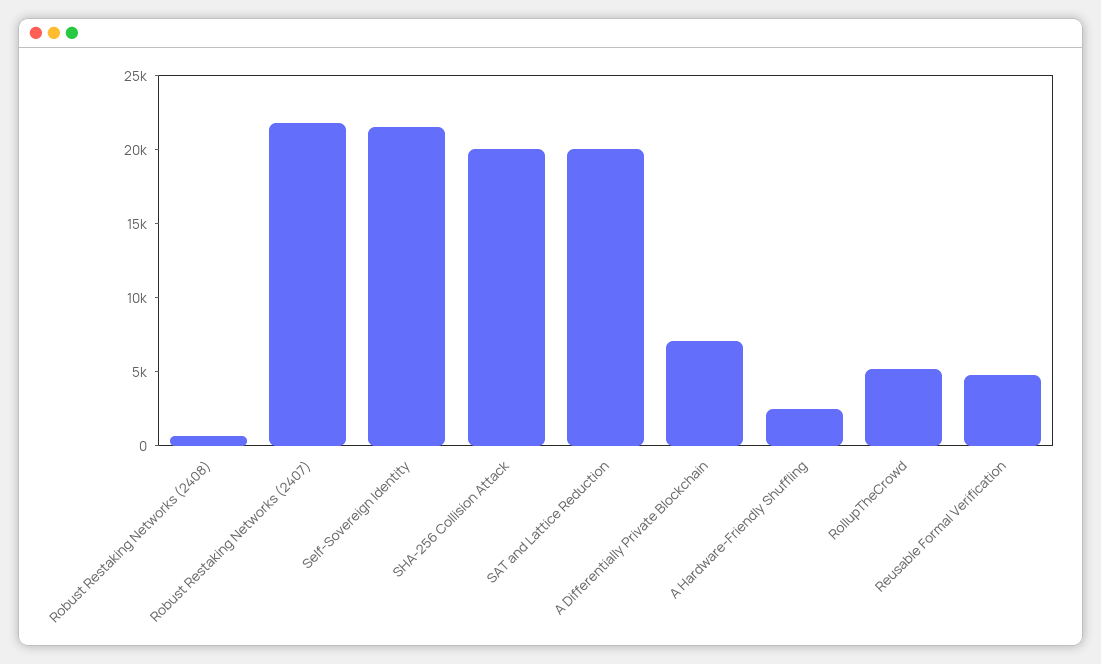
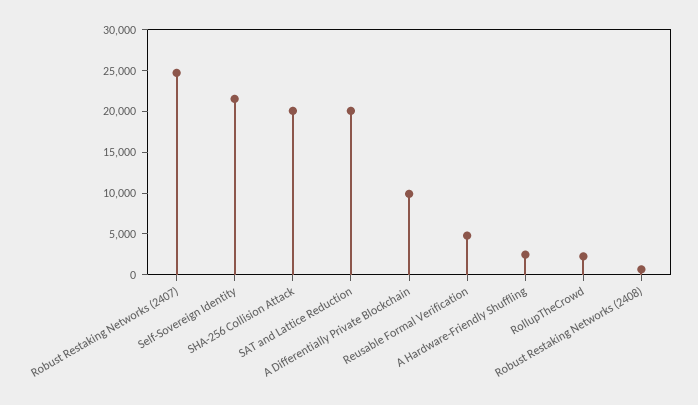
  {
    "Robust Restaking Networks (2408)": 1000,
-   "Robust Restaking Networks (2407)": 22000,
+   "Robust Restaking Networks (2407)": 25000,
    "Self-Sovereign Identity": 22000,
    "SHA-256 Collision Attack": 20000,
    "SAT and Lattice Reduction": 20000,
-   "A Differentially Private Blockchain": 7000,
+   "A Differentially Private Blockchain": 10000,
    "A Hardware-Friendly Shuffling": 2000,
-   "RollupTheCrowd": 5000,
+   "RollupTheCrowd": 2000,
    "Reusable Formal Verification": 5000
  }

